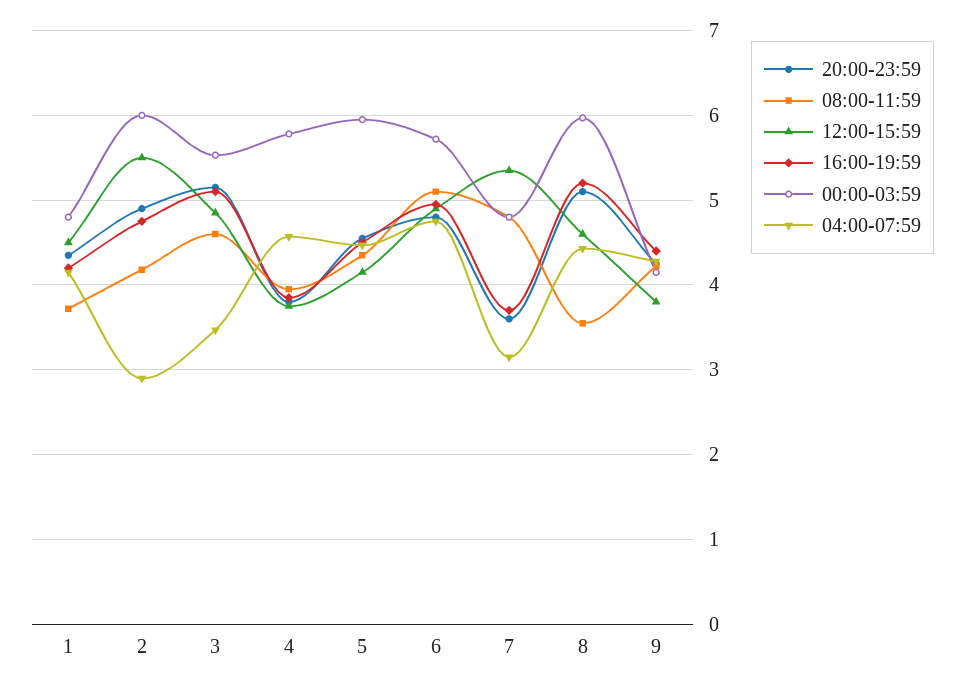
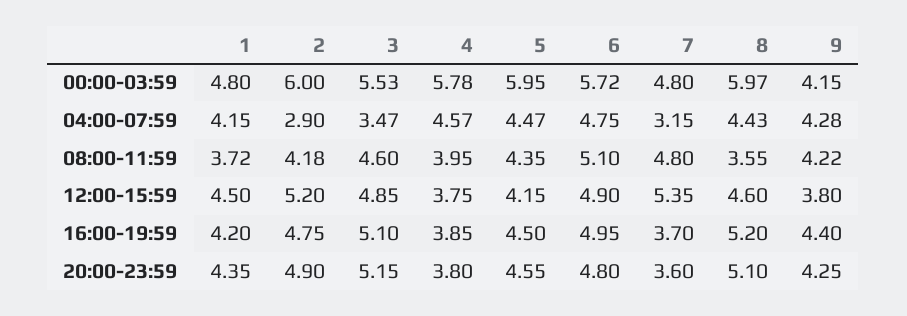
  {
    "20:00-23:59": {
      "1": 4.35,
      "2": 4.9,
      "3": 5.15,
      "4": 3.8,
      "5": 4.55,
      "6": 4.8,
      "7": 3.6,
      "8": 5.1,
      "9": 4.25
    },
    "08:00-11:59": {
      "1": 3.72,
      "2": 4.18,
      "3": 4.6,
      "4": 3.95,
      "5": 4.35,
      "6": 5.1,
      "7": 4.8,
      "8": 3.55,
      "9": 4.22
    },
    "12:00-15:59": {
      "1": 4.5,
-     "2": 5.5,
+     "2": 5.2,
      "3": 4.85,
      "4": 3.75,
      "5": 4.15,
      "6": 4.9,
      "7": 5.35,
      "8": 4.6,
      "9": 3.8
    },
    "16:00-19:59": {
      "1": 4.2,
      "2": 4.75,
      "3": 5.1,
      "4": 3.85,
      "5": 4.5,
      "6": 4.95,
      "7": 3.7,
      "8": 5.2,
      "9": 4.4
    },
    "00:00-03:59": {
      "1": 4.8,
      "2": 6,
      "3": 5.53,
      "4": 5.78,
      "5": 5.95,
      "6": 5.72,
      "7": 4.8,
      "8": 5.97,
      "9": 4.15
    },
    "04:00-07:59": {
      "1": 4.15,
      "2": 2.9,
      "3": 3.47,
      "4": 4.57,
      "5": 4.47,
      "6": 4.75,
      "7": 3.15,
      "8": 4.43,
      "9": 4.28
    }
  }

